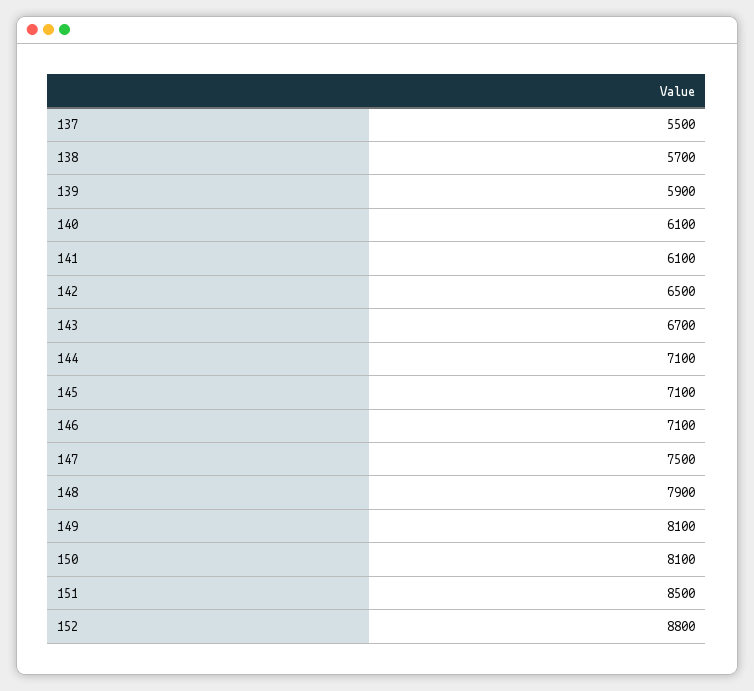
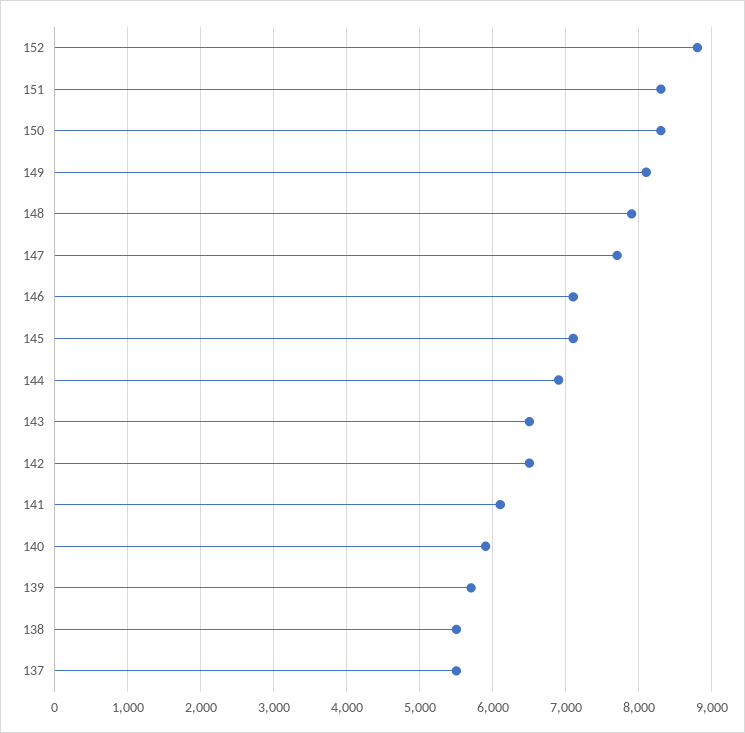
  {
    "137": 5500,
-   "138": 5700,
+   "138": 5500,
-   "139": 5900,
+   "139": 5700,
-   "140": 6100,
+   "140": 5900,
    "141": 6100,
    "142": 6500,
-   "143": 6700,
+   "143": 6500,
-   "144": 7100,
+   "144": 6900,
    "145": 7100,
    "146": 7100,
-   "147": 7500,
+   "147": 7700,
    "148": 7900,
    "149": 8100,
-   "150": 8100,
+   "150": 8300,
-   "151": 8500,
+   "151": 8300,
    "152": 8800
  }

